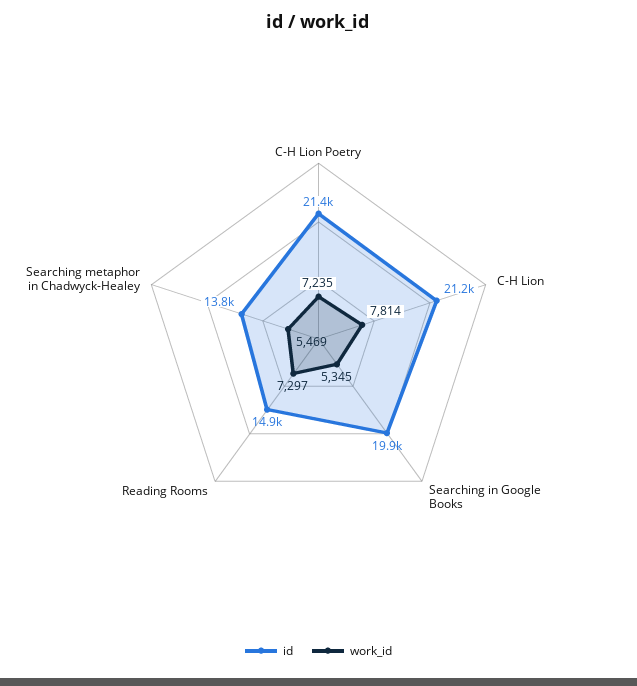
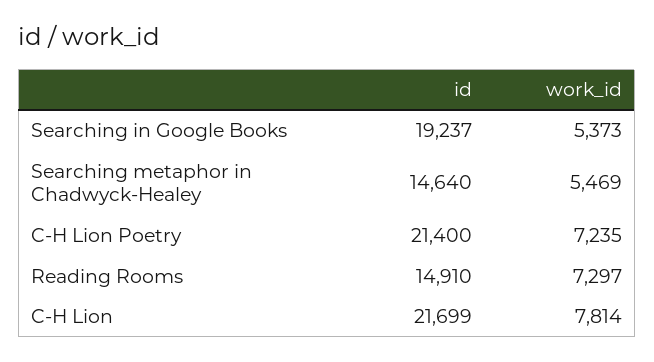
  {
    "id": {
      "C-H Lion Poetry": 21400,
-     "C-H Lion": 21200,
+     "C-H Lion": 21699,
-     "Searching in Google Books": 19900,
+     "Searching in Google Books": 19237,
      "Reading Rooms": 14910,
-     "Searching metaphor in Chadwyck-Healey": 13800
+     "Searching metaphor in Chadwyck-Healey": 14640
    },
    "work_id": {
      "C-H Lion Poetry": 7235,
      "C-H Lion": 7814,
-     "Searching in Google Books": 5345,
+     "Searching in Google Books": 5373,
      "Reading Rooms": 7297,
      "Searching metaphor in Chadwyck-Healey": 5469
    }
  }

